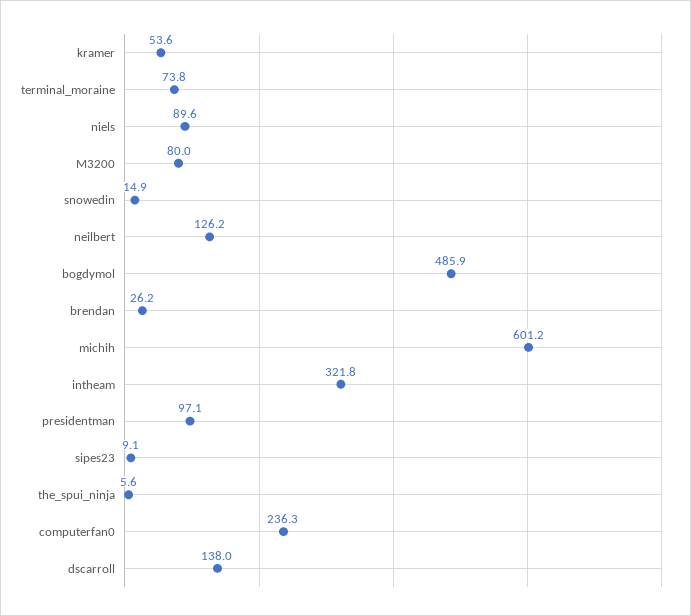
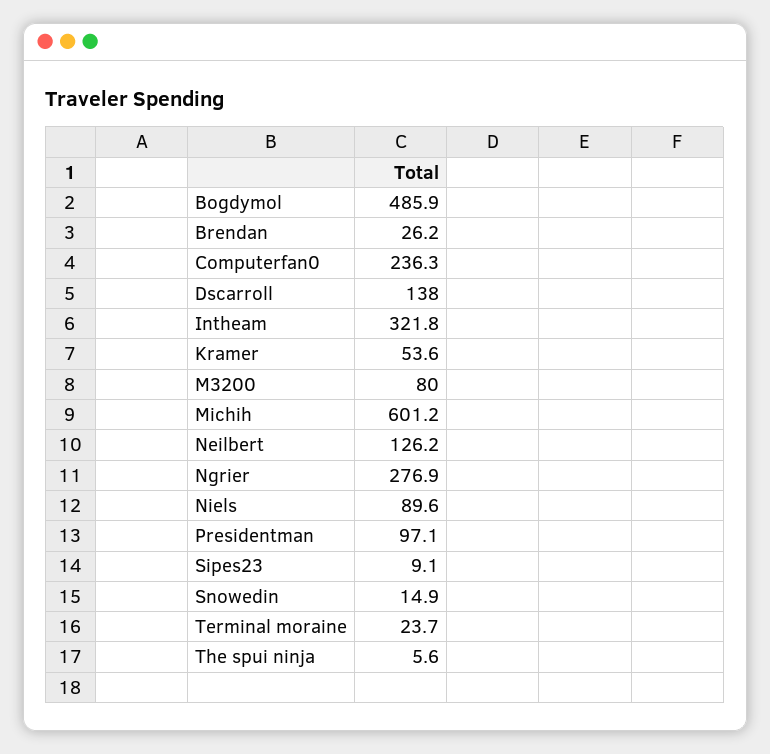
  {
    "kramer": 53.6,
-   "terminal_moraine": 73.8,
+   "terminal_moraine": 23.7,
    "niels": 89.6,
    "M3200": 80,
    "snowedin": 14.9,
    "neilbert": 126.2,
    "bogdymol": 485.9,
    "brendan": 26.2,
    "michih": 601.2,
    "intheam": 321.8,
    "presidentman": 97.1,
    "sipes23": 9.1,
    "the_spui_ninja": 5.6,
    "computerfan0": 236.3,
-   "dscarroll": 138
+   "dscarroll": 138,
+   "Ngrier": 276.9
  }

